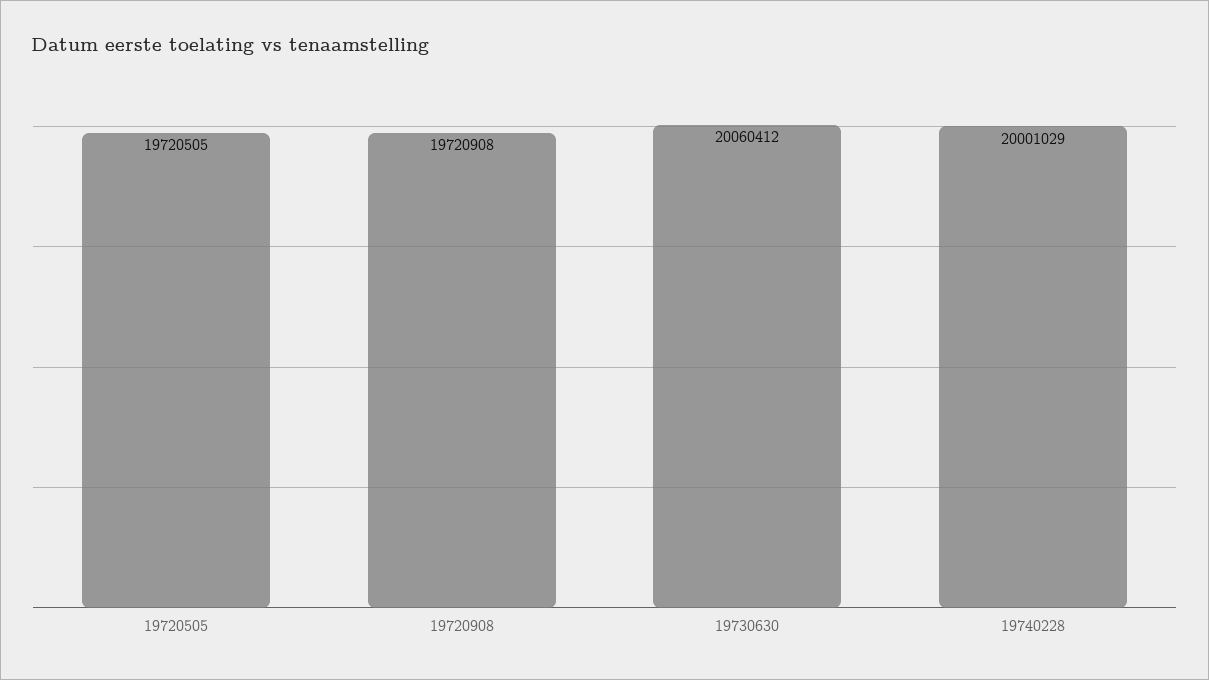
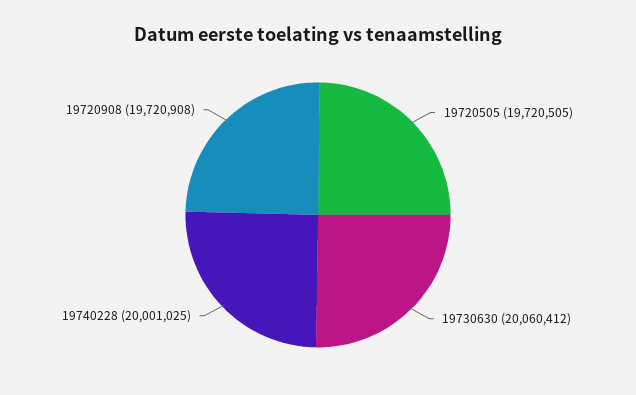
  {
    "19720505": 19720505,
    "19720908": 19720908,
    "19730630": 20060412,
-   "19740228": 20001029
+   "19740228": 20001025
  }

